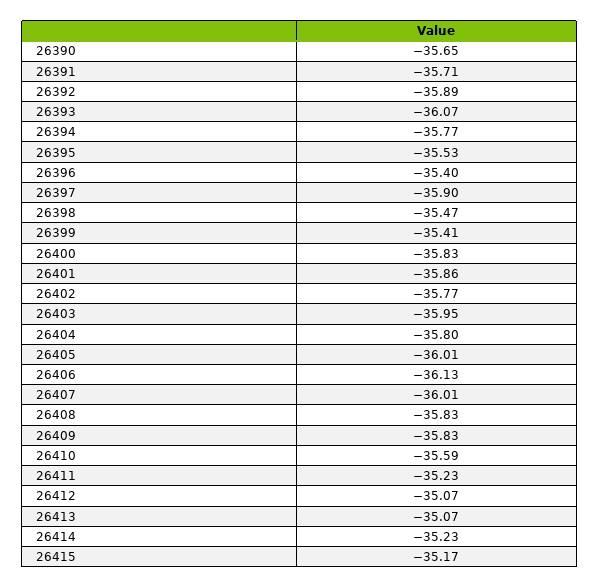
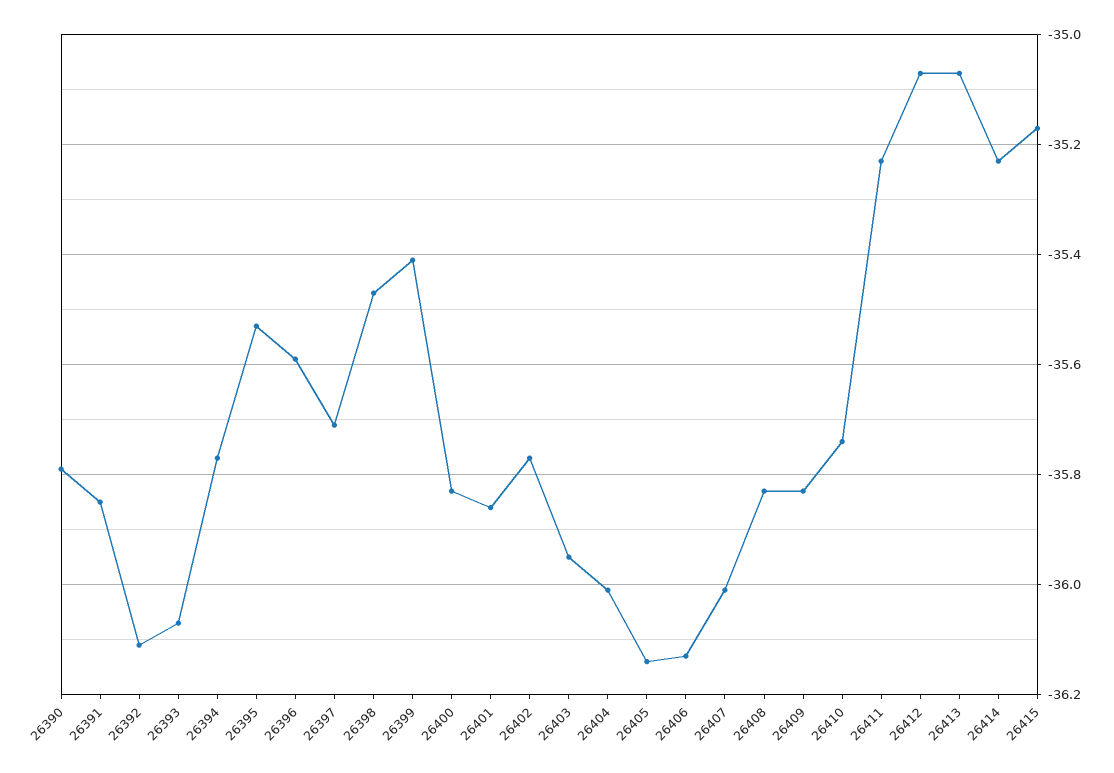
  {
-   "26390": -35.65,
+   "26390": -35.8,
-   "26391": -35.71,
+   "26391": -35.85,
-   "26392": -35.89,
+   "26392": -36.1,
    "26393": -36.07,
    "26394": -35.77,
    "26395": -35.53,
-   "26396": -35.4,
+   "26396": -35.6,
-   "26397": -35.9,
+   "26397": -35.7,
    "26398": -35.47,
    "26399": -35.41,
    "26400": -35.83,
    "26401": -35.86,
    "26402": -35.77,
    "26403": -35.95,
-   "26404": -35.8,
+   "26404": -36,
-   "26405": -36.01,
+   "26405": -36.15,
    "26406": -36.13,
    "26407": -36.01,
    "26408": -35.83,
    "26409": -35.83,
-   "26410": -35.59,
+   "26410": -35.75,
    "26411": -35.23,
    "26412": -35.07,
    "26413": -35.07,
    "26414": -35.23,
    "26415": -35.17
  }

